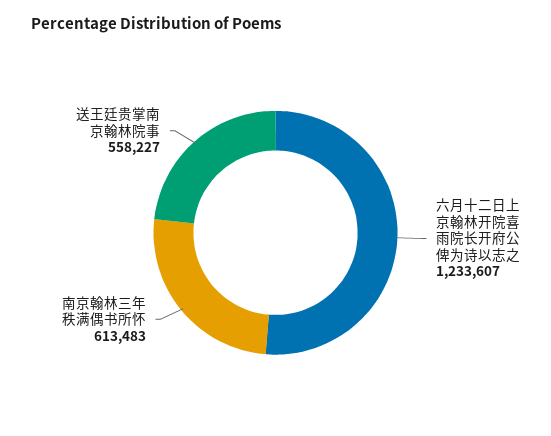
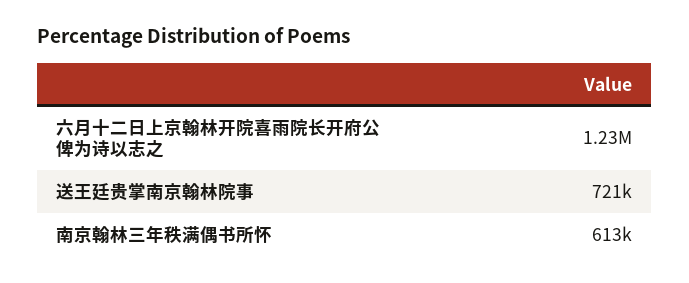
  {
    "六月十二日上京翰林开院喜雨院长开府公俾为诗以志之": 1233607,
    "南京翰林三年秩满偶书所怀": 613483,
-   "送王廷贵掌南京翰林院事": 558227
+   "送王廷贵掌南京翰林院事": 721000
  }

